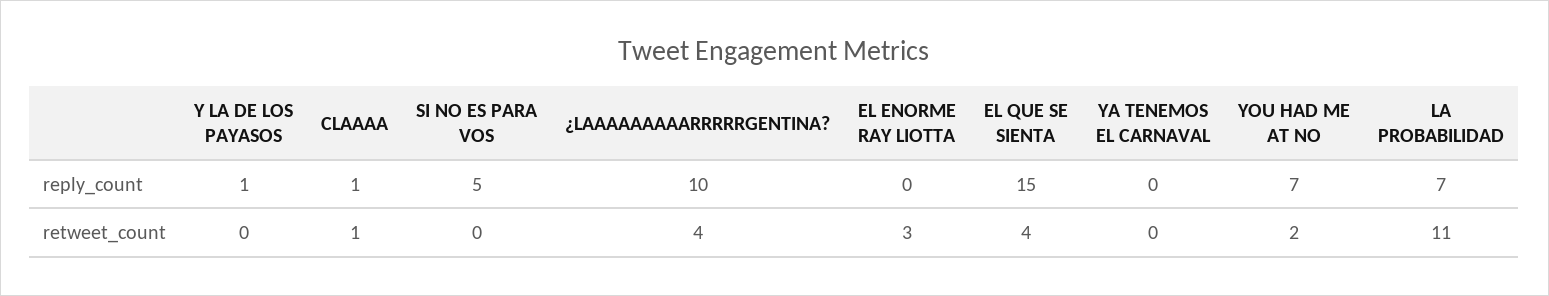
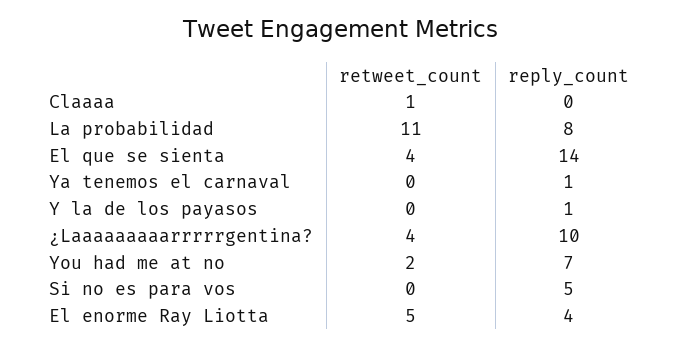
  {
    "Y LA DE LOS PAYASOS": {
      "reply_count": 1,
      "retweet_count": 0
    },
    "CLAAAA": {
-     "reply_count": 1,
+     "reply_count": 0,
      "retweet_count": 1
    },
    "SI NO ES PARA VOS": {
      "reply_count": 5,
      "retweet_count": 0
    },
    "¿LAAAAAAAAARRRRRGENTINA?": {
      "reply_count": 10,
      "retweet_count": 4
    },
    "EL ENORME RAY LIOTTA": {
-     "reply_count": 0,
+     "reply_count": 4,
-     "retweet_count": 3
+     "retweet_count": 5
    },
    "EL QUE SE SIENTA": {
-     "reply_count": 15,
+     "reply_count": 14,
      "retweet_count": 4
    },
    "YA TENEMOS EL CARNAVAL": {
-     "reply_count": 0,
+     "reply_count": 1,
      "retweet_count": 0
    },
    "YOU HAD ME AT NO": {
      "reply_count": 7,
      "retweet_count": 2
    },
    "LA PROBABILIDAD": {
-     "reply_count": 7,
+     "reply_count": 8,
      "retweet_count": 11
    }
  }

